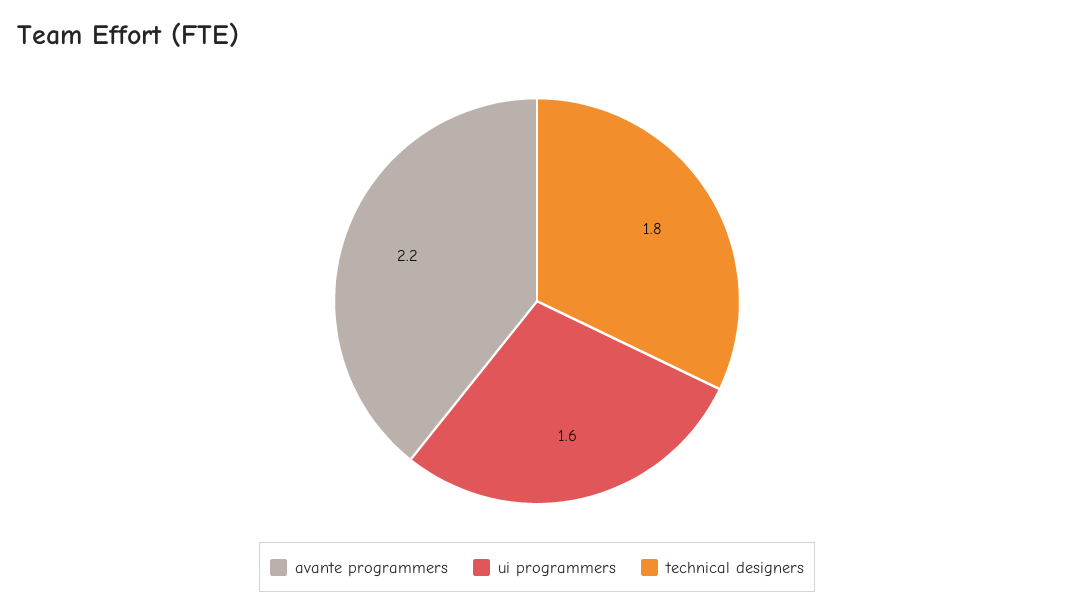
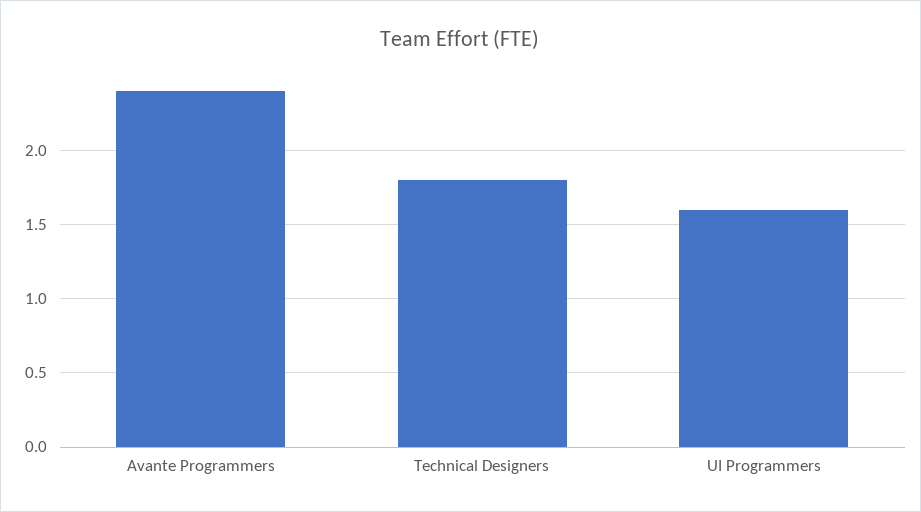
  {
-   "avante programmers": 2.2,
+   "avante programmers": 2.4,
    "ui programmers": 1.6,
    "technical designers": 1.8
  }

